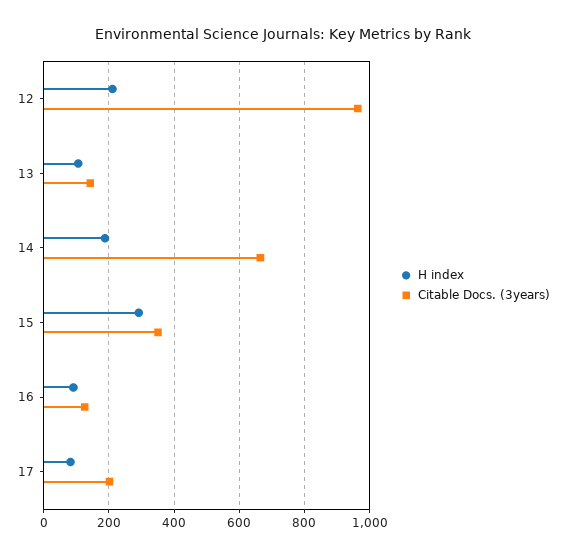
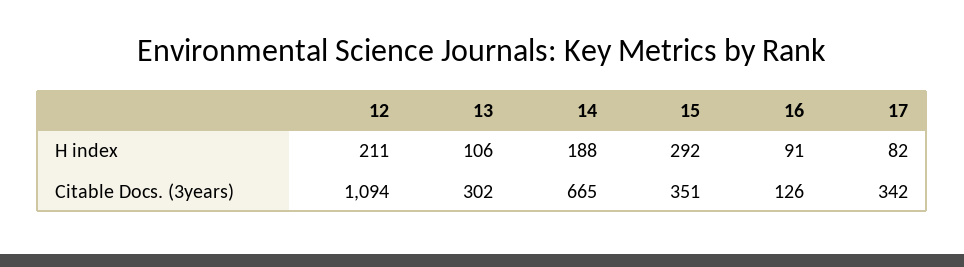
  {
    "H index": {
      "12": 211,
      "13": 106,
      "14": 188,
      "15": 292,
      "16": 91,
      "17": 82
    },
    "Citable Docs. (3years)": {
-     "12": 960,
+     "12": 1094,
-     "13": 140,
+     "13": 302,
      "14": 665,
      "15": 351,
      "16": 126,
-     "17": 200
+     "17": 342
    }
  }

